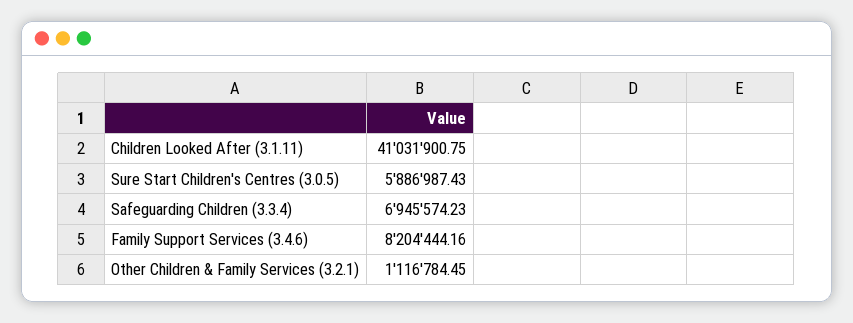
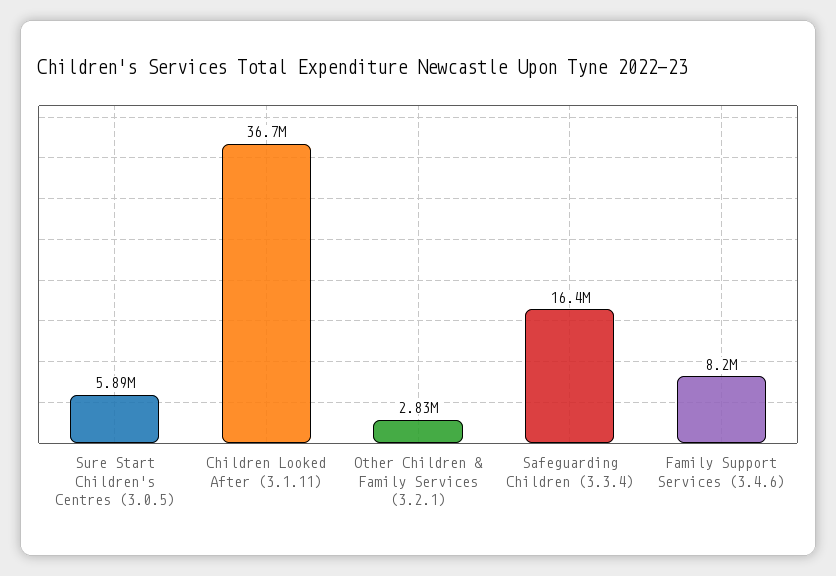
  {
-   "Children Looked After (3.1.11)": 41031900.75,
+   "Children Looked After (3.1.11)": 36700000,
    "Sure Start Children's Centres (3.0.5)": 5886987.43,
-   "Safeguarding Children (3.3.4)": 6945574.23,
+   "Safeguarding Children (3.3.4)": 16400000,
    "Family Support Services (3.4.6)": 8204444.16,
-   "Other Children & Family Services (3.2.1)": 1116784.45
+   "Other Children & Family Services (3.2.1)": 2830000
  }

